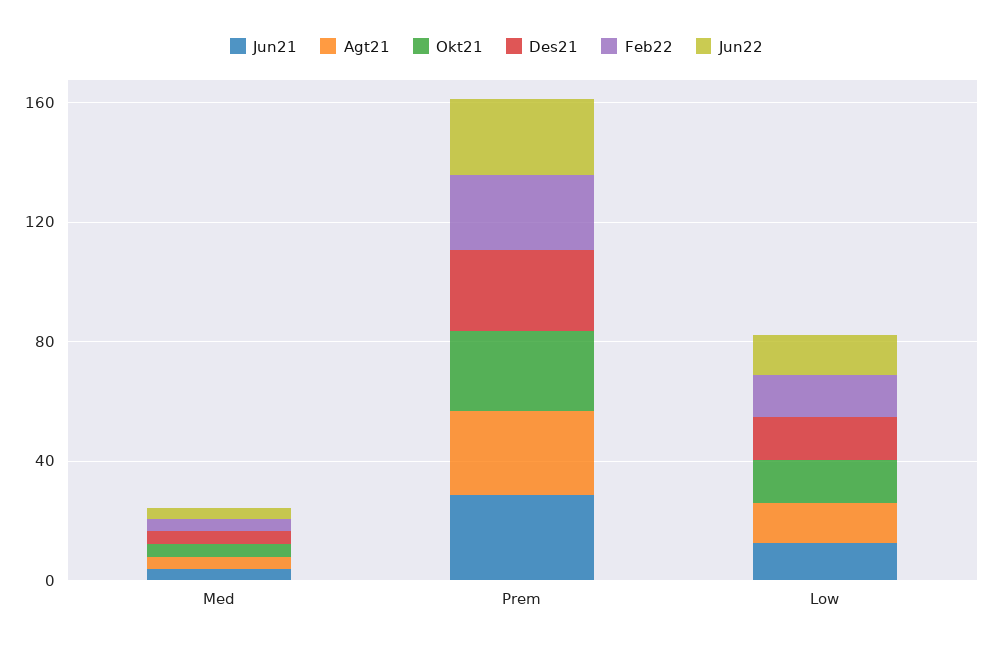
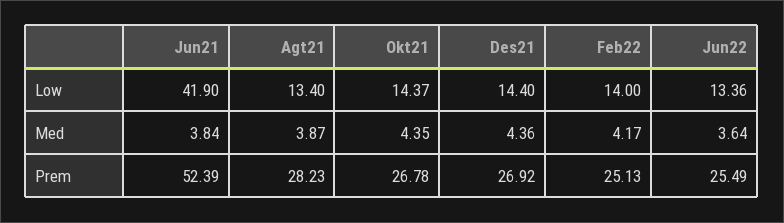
  {
    "Jun21": {
      "Med": 3.84,
-     "Prem": 30,
+     "Prem": 52.39,
-     "Low": 10
+     "Low": 41.9
    },
    "Agt21": {
      "Med": 3.87,
      "Prem": 28.23,
      "Low": 13.4
    },
    "Okt21": {
      "Med": 4.35,
      "Prem": 26.78,
      "Low": 14.37
    },
    "Des21": {
      "Med": 4.36,
      "Prem": 26.92,
      "Low": 14.4
    },
    "Feb22": {
      "Med": 4.17,
      "Prem": 25.13,
      "Low": 14
    },
    "Jun22": {
      "Med": 3.64,
      "Prem": 25.49,
      "Low": 13.36
    }
  }

